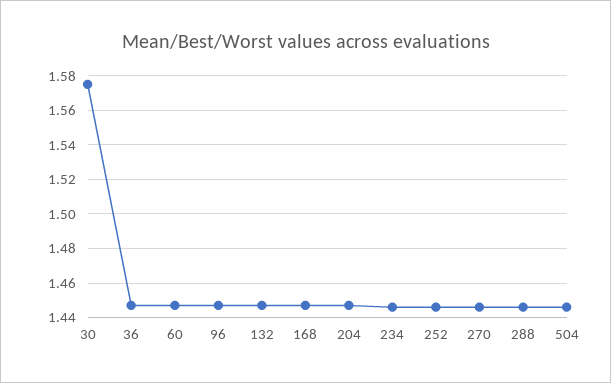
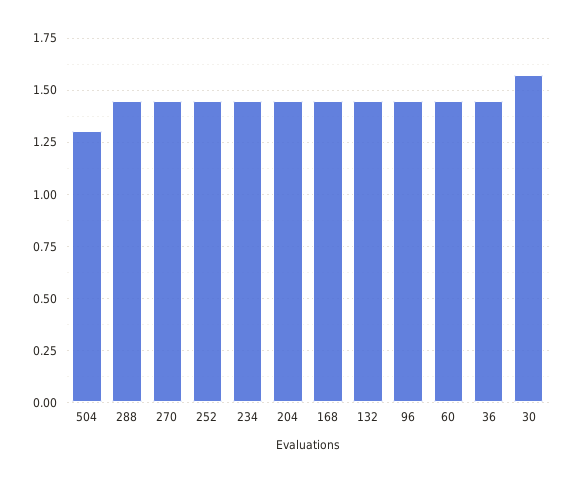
  {
    "30": 1.575,
    "36": 1.445,
    "60": 1.445,
    "96": 1.445,
    "132": 1.445,
    "168": 1.445,
    "204": 1.445,
    "234": 1.445,
    "252": 1.445,
    "270": 1.445,
    "288": 1.445,
-   "504": 1.445
+   "504": 1.3
  }

